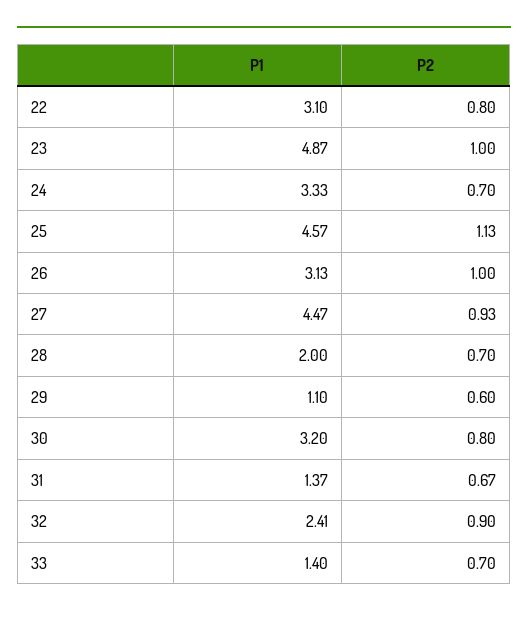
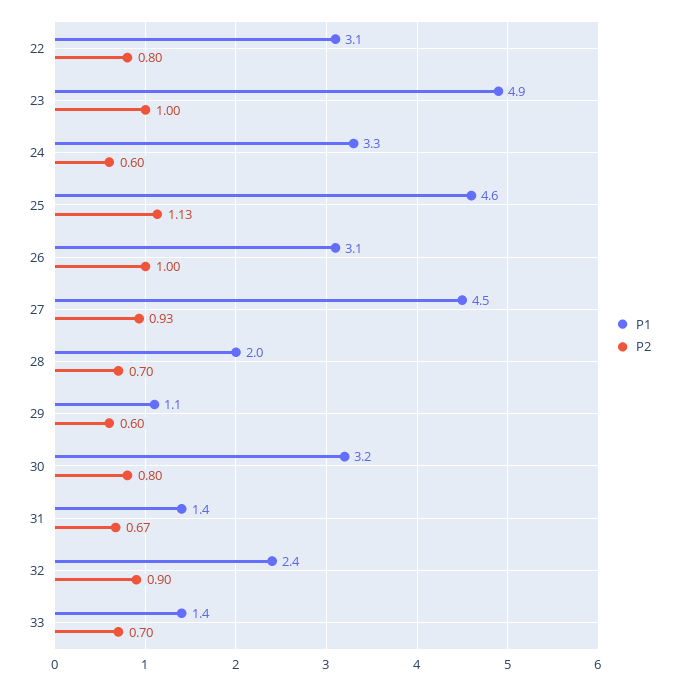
  {
    "P1": {
      "22": 3.1,
      "23": 4.87,
      "24": 3.33,
      "25": 4.57,
      "26": 3.13,
      "27": 4.47,
      "28": 2,
      "29": 1.1,
      "30": 3.2,
      "31": 1.37,
      "32": 2.41,
      "33": 1.4
    },
    "P2": {
      "22": 0.8,
      "23": 1,
-     "24": 0.7,
+     "24": 0.6,
      "25": 1.13,
      "26": 1,
      "27": 0.93,
      "28": 0.7,
      "29": 0.6,
      "30": 0.8,
      "31": 0.67,
      "32": 0.9,
      "33": 0.7
    }
  }

